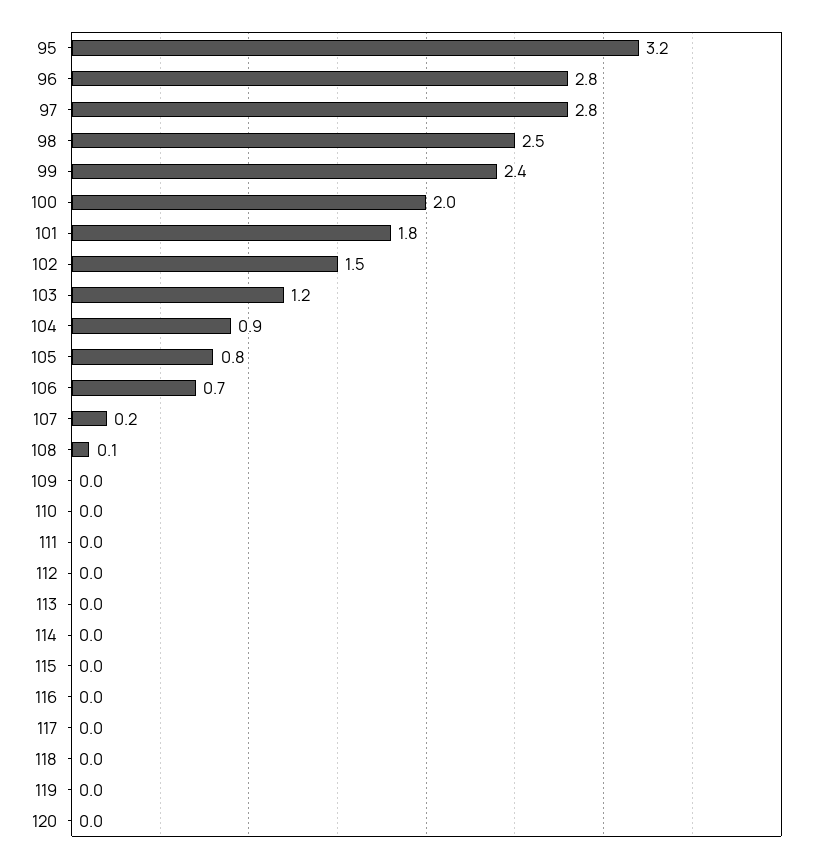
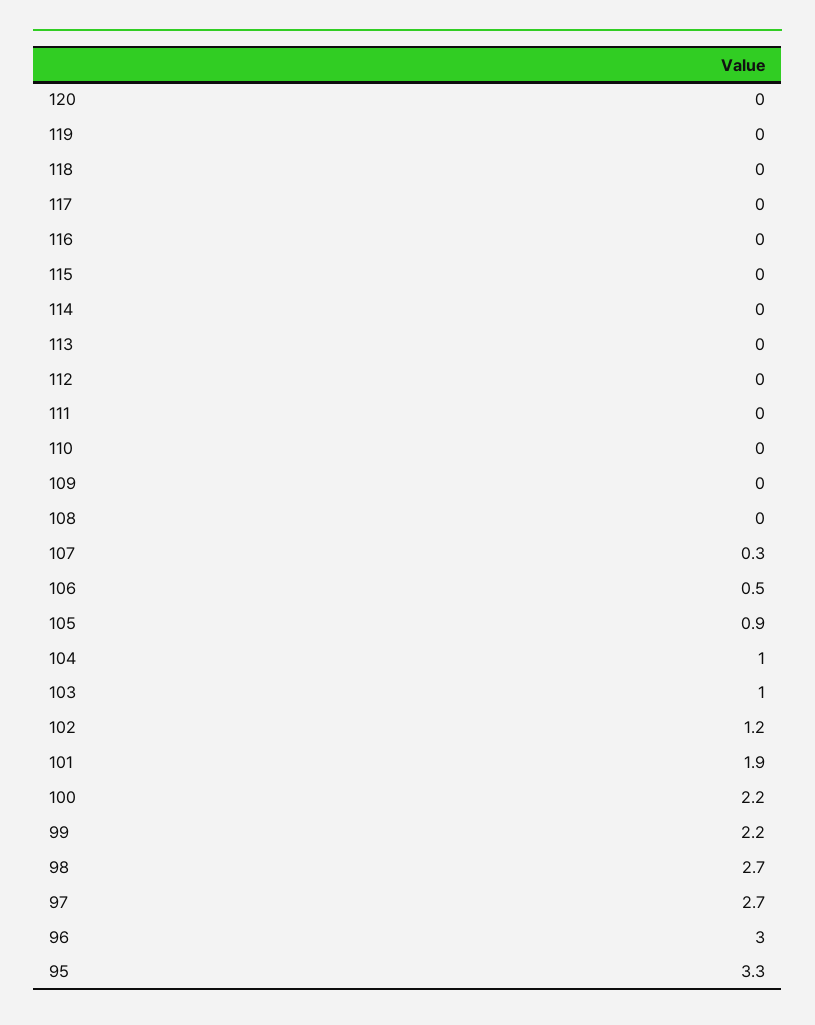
  {
-   "95": 3.2,
+   "95": 3.3,
-   "96": 2.8,
+   "96": 3,
-   "97": 2.8,
+   "97": 2.7,
-   "98": 2.5,
+   "98": 2.7,
-   "99": 2.4,
+   "99": 2.2,
-   "100": 2,
+   "100": 2.2,
-   "101": 1.8,
+   "101": 1.9,
-   "102": 1.5,
+   "102": 1.2,
-   "103": 1.2,
+   "103": 1,
-   "104": 0.9,
+   "104": 1,
-   "105": 0.8,
+   "105": 0.9,
-   "106": 0.7,
+   "106": 0.5,
-   "107": 0.2,
+   "107": 0.3,
-   "108": 0.1,
+   "108": 0,
    "109": 0,
    "110": 0,
    "111": 0,
    "112": 0,
    "113": 0,
    "114": 0,
    "115": 0,
    "116": 0,
    "117": 0,
    "118": 0,
    "119": 0,
    "120": 0
  }

